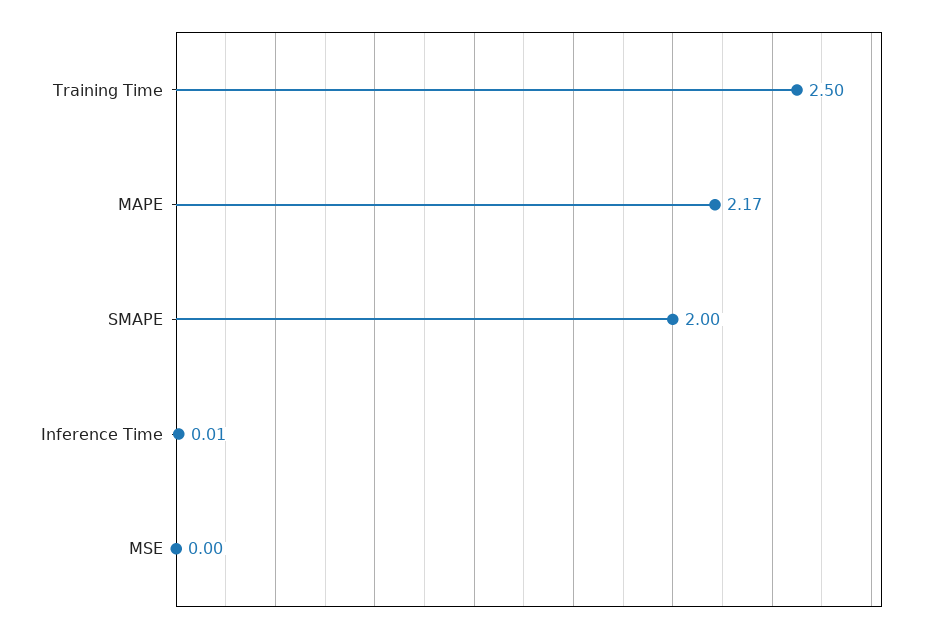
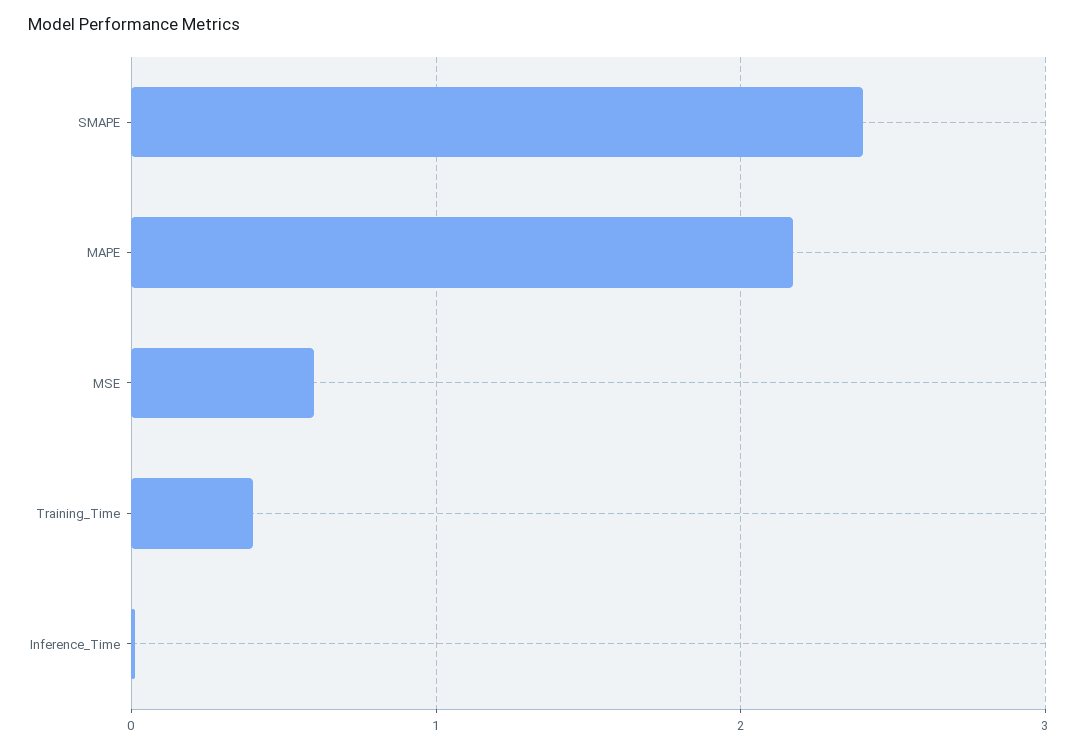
  {
-   "Training Time": 2.5,
+   "Training Time": 0.4,
    "MAPE": 2.17,
-   "SMAPE": 2,
+   "SMAPE": 2.4,
    "Inference Time": 0.01,
-   "MSE": 0
+   "MSE": 0.6
  }

